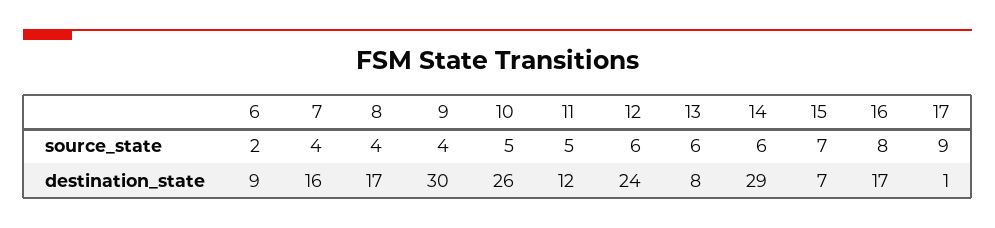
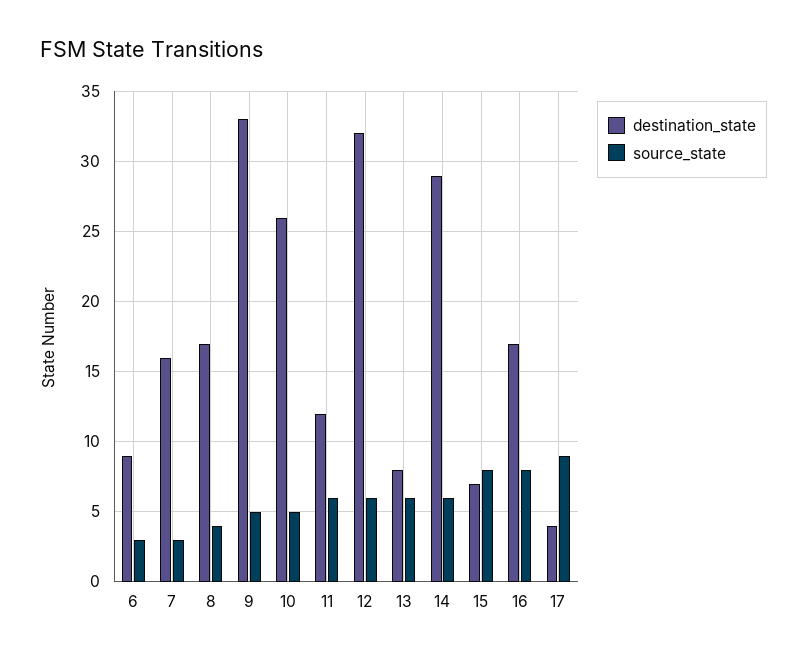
  {
    "source_state": {
-     "6": 2,
+     "6": 3,
-     "7": 4,
+     "7": 3,
      "8": 4,
-     "9": 4,
+     "9": 5,
      "10": 5,
-     "11": 5,
+     "11": 6,
      "12": 6,
      "13": 6,
      "14": 6,
-     "15": 7,
+     "15": 8,
      "16": 8,
      "17": 9
    },
    "destination_state": {
      "6": 9,
      "7": 16,
      "8": 17,
-     "9": 30,
+     "9": 33,
      "10": 26,
      "11": 12,
-     "12": 24,
+     "12": 32,
      "13": 8,
      "14": 29,
      "15": 7,
      "16": 17,
-     "17": 1
+     "17": 4
    }
  }

